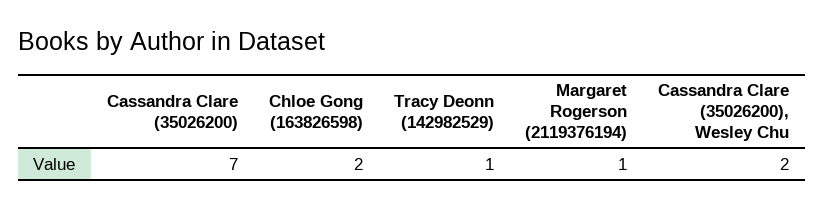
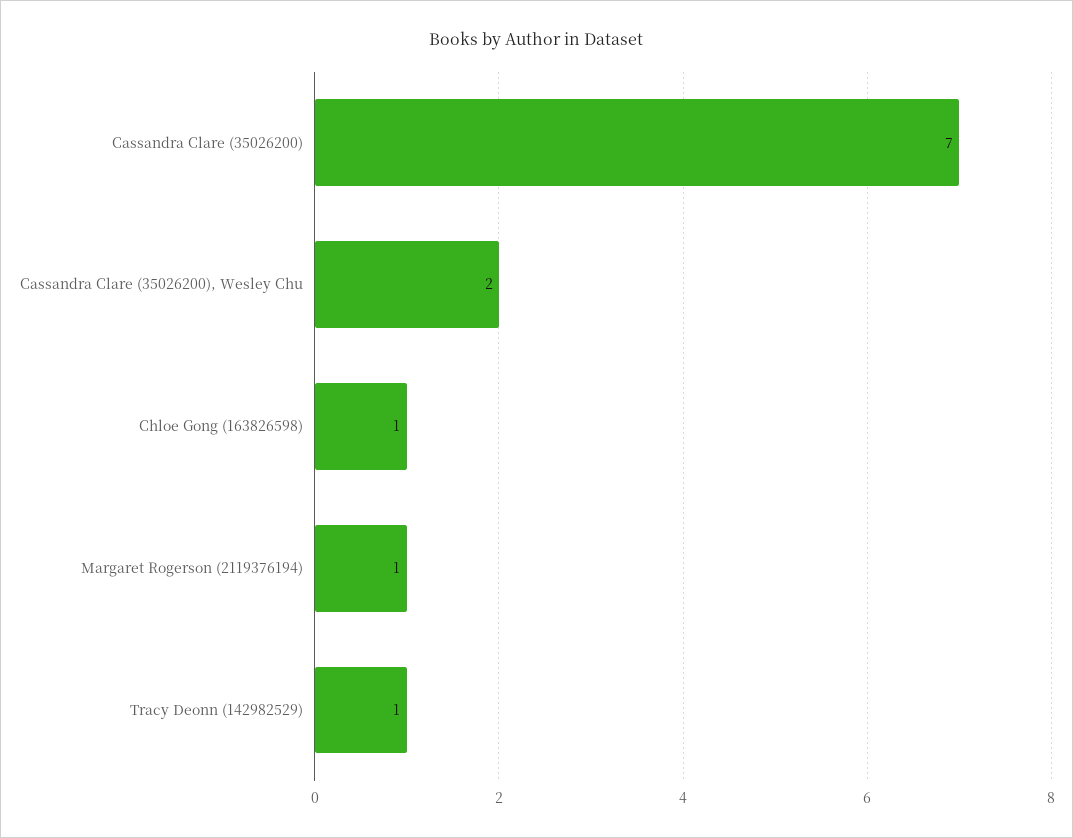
  {
    "Cassandra Clare (35026200)": 7,
-   "Chloe Gong (163826598)": 2,
+   "Chloe Gong (163826598)": 1,
    "Tracy Deonn (142982529)": 1,
    "Margaret Rogerson (2119376194)": 1,
    "Cassandra Clare (35026200), Wesley Chu": 2
  }

